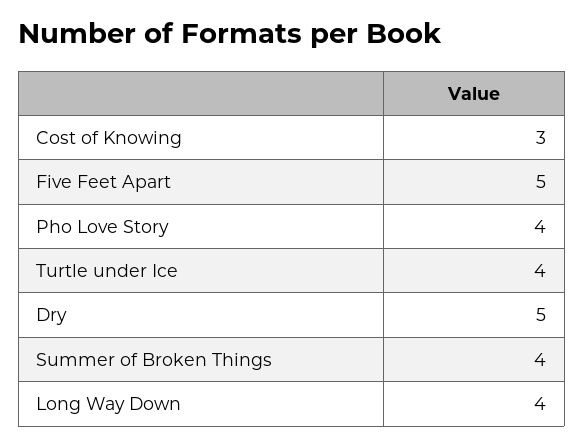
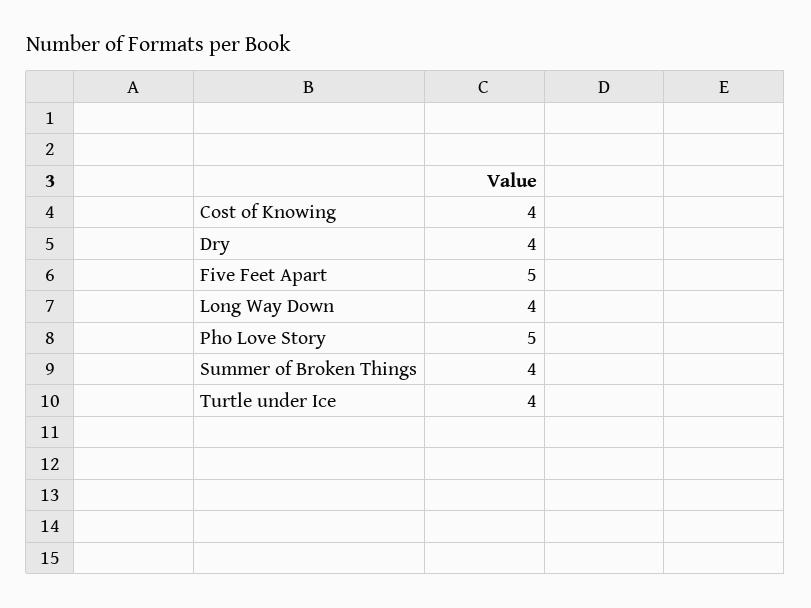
  {
-   "Cost of Knowing": 3,
+   "Cost of Knowing": 4,
    "Five Feet Apart": 5,
-   "Pho Love Story": 4,
+   "Pho Love Story": 5,
    "Turtle under Ice": 4,
-   "Dry": 5,
+   "Dry": 4,
    "Summer of Broken Things": 4,
    "Long Way Down": 4
  }

